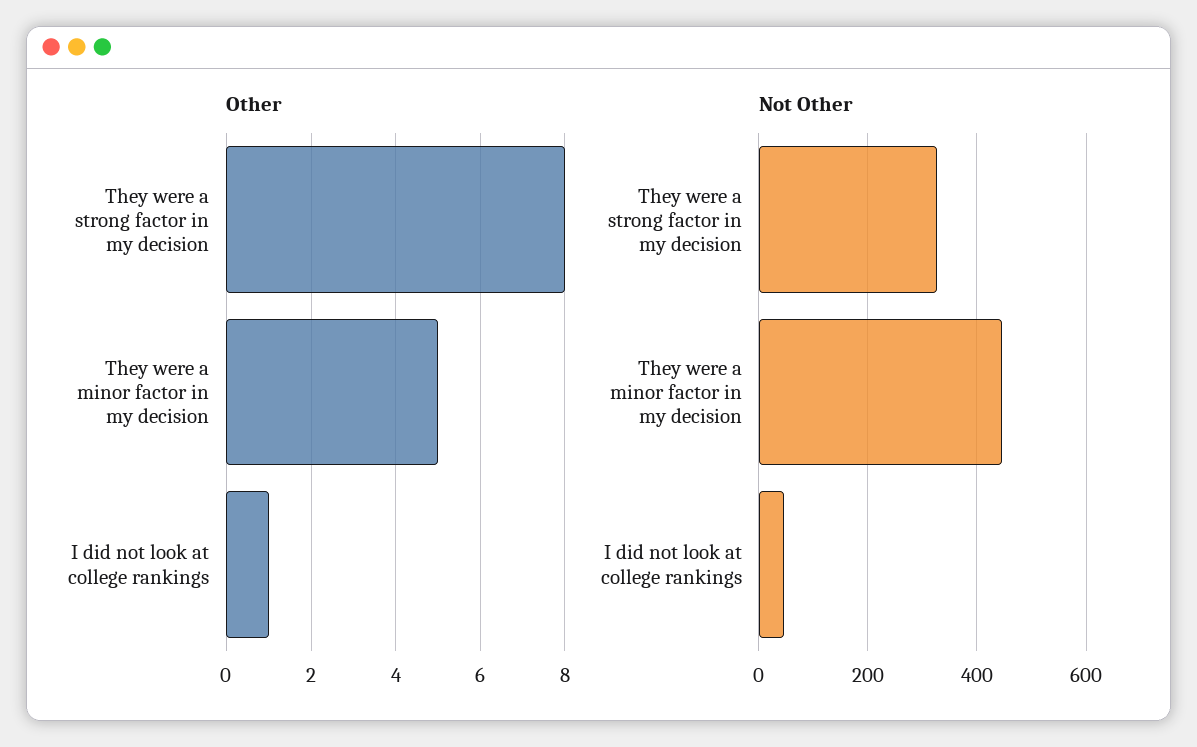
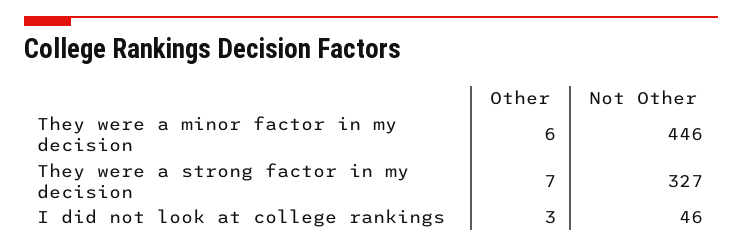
  {
    "Other": {
-     "They were a strong factor in my decision": 8,
+     "They were a strong factor in my decision": 7,
-     "They were a minor factor in my decision": 5,
+     "They were a minor factor in my decision": 6,
-     "I did not look at college rankings": 1
+     "I did not look at college rankings": 3
    },
    "Not Other": {
      "They were a strong factor in my decision": 327,
      "They were a minor factor in my decision": 446,
      "I did not look at college rankings": 46
    }
  }

